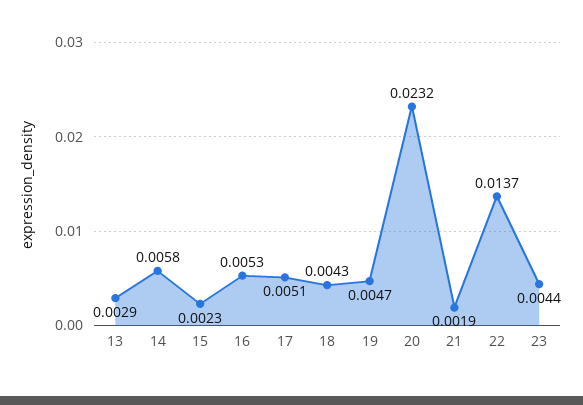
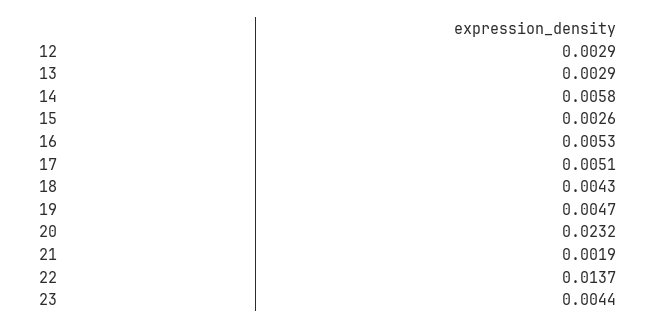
  {
    "13": 0.0029,
    "14": 0.0058,
-   "15": 0.0023,
+   "15": 0.0026,
    "16": 0.0053,
    "17": 0.0051,
    "18": 0.0043,
    "19": 0.0047,
    "20": 0.0232,
    "21": 0.0019,
    "22": 0.0137,
-   "23": 0.0044
+   "23": 0.0044,
+   "12": 0.0029
  }

